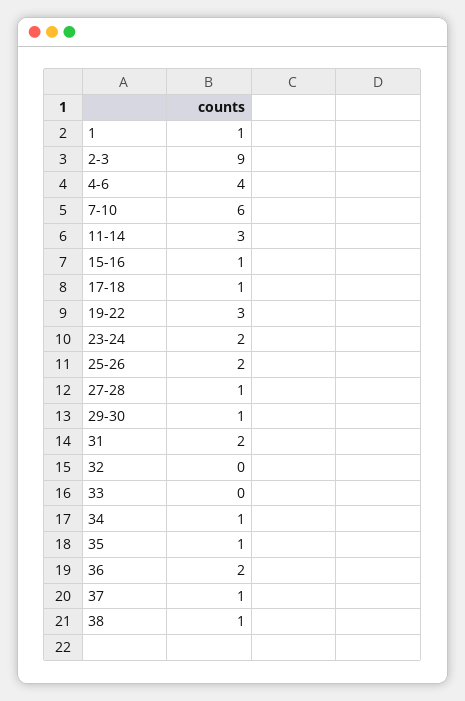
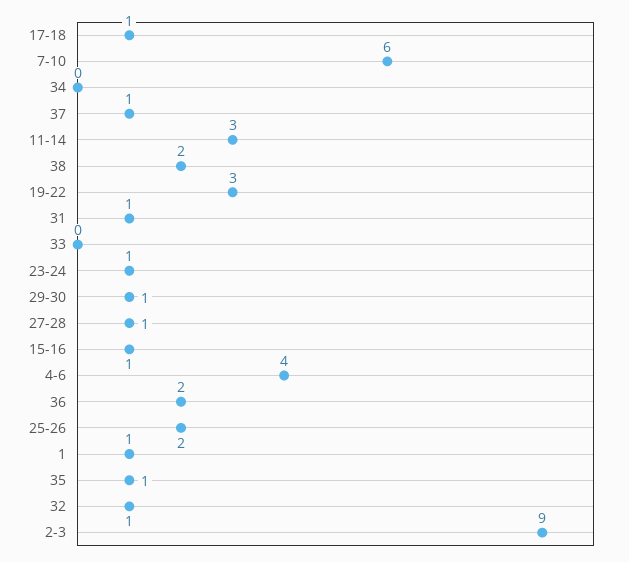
  {
    "1": 1,
    "2-3": 9,
    "4-6": 4,
    "7-10": 6,
    "11-14": 3,
    "15-16": 1,
    "17-18": 1,
    "19-22": 3,
-   "23-24": 2,
+   "23-24": 1,
    "25-26": 2,
    "27-28": 1,
    "29-30": 1,
-   "31": 2,
+   "31": 1,
-   "32": 0,
+   "32": 1,
    "33": 0,
-   "34": 1,
+   "34": 0,
    "35": 1,
    "36": 2,
    "37": 1,
-   "38": 1
+   "38": 2
  }

